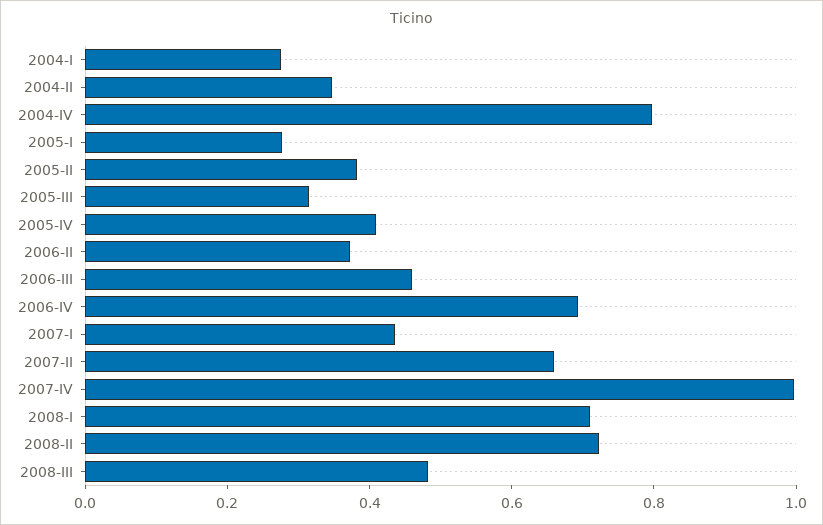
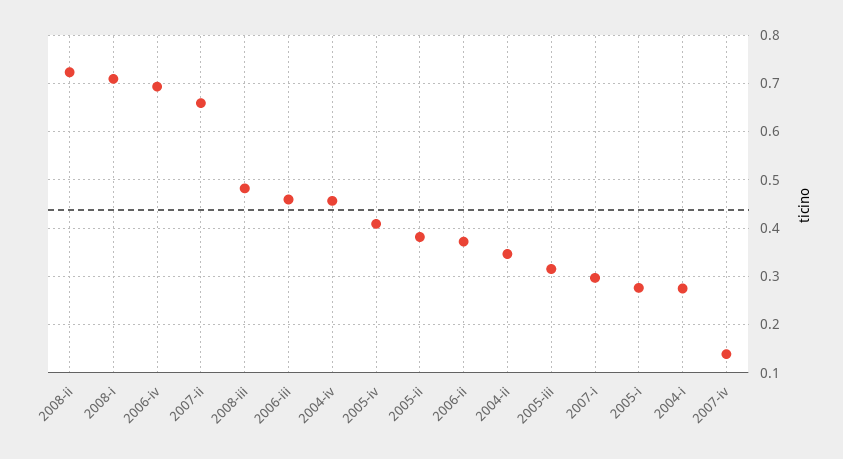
  {
    "2004-I": 0.28,
    "2004-II": 0.34,
-   "2004-IV": 0.8,
+   "2004-IV": 0.46,
    "2005-I": 0.28,
    "2005-II": 0.38,
    "2005-III": 0.32,
    "2005-IV": 0.4,
    "2006-II": 0.38,
    "2006-III": 0.46,
    "2006-IV": 0.7,
-   "2007-I": 0.45,
+   "2007-I": 0.3,
    "2007-II": 0.66,
-   "2007-IV": 1,
+   "2007-IV": 0.14,
    "2008-I": 0.7,
    "2008-II": 0.72,
    "2008-III": 0.48
  }

